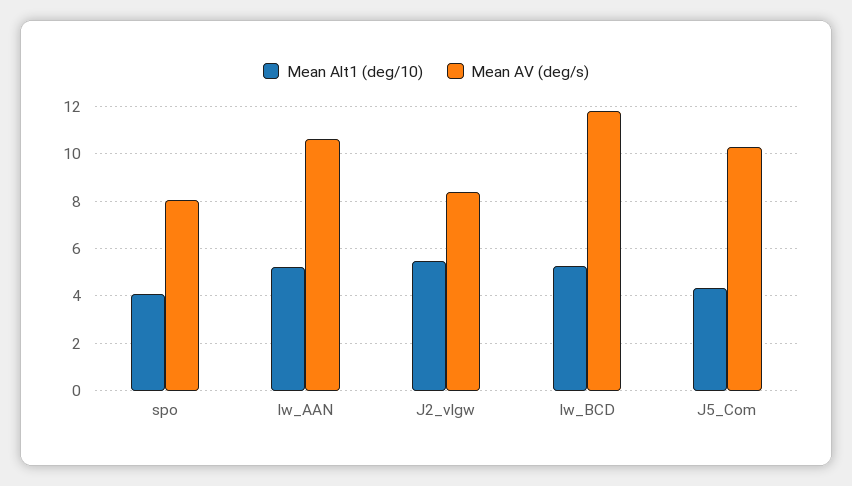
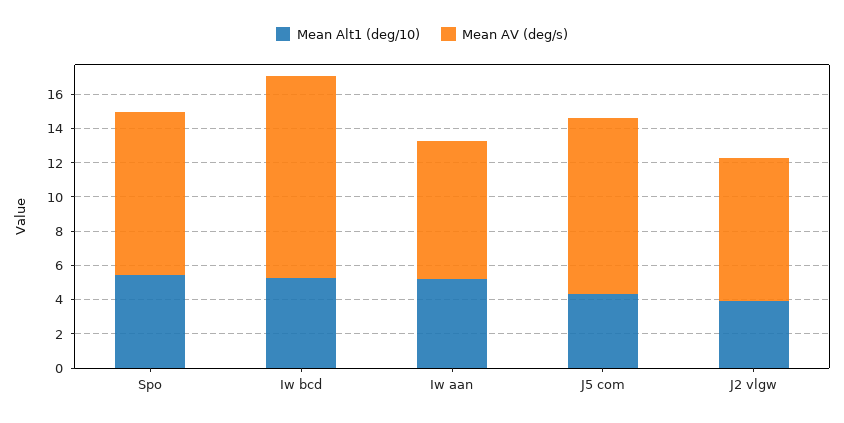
  {
    "Mean Alt1 (deg/10)": {
-     "spo": 4,
+     "spo": 5.5,
      "Iw_AAN": 5,
-     "J2_vlgw": 5.5,
+     "J2_vlgw": 4,
      "Iw_BCD": 5.5,
      "J5_Com": 4.5
    },
    "Mean AV (deg/s)": {
-     "spo": 8,
+     "spo": 9.5,
-     "Iw_AAN": 10.5,
+     "Iw_AAN": 8,
      "J2_vlgw": 8.5,
      "Iw_BCD": 12,
      "J5_Com": 10.5
    }
  }

